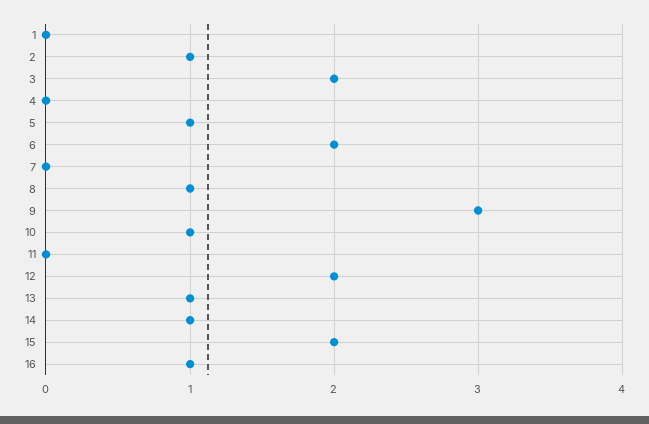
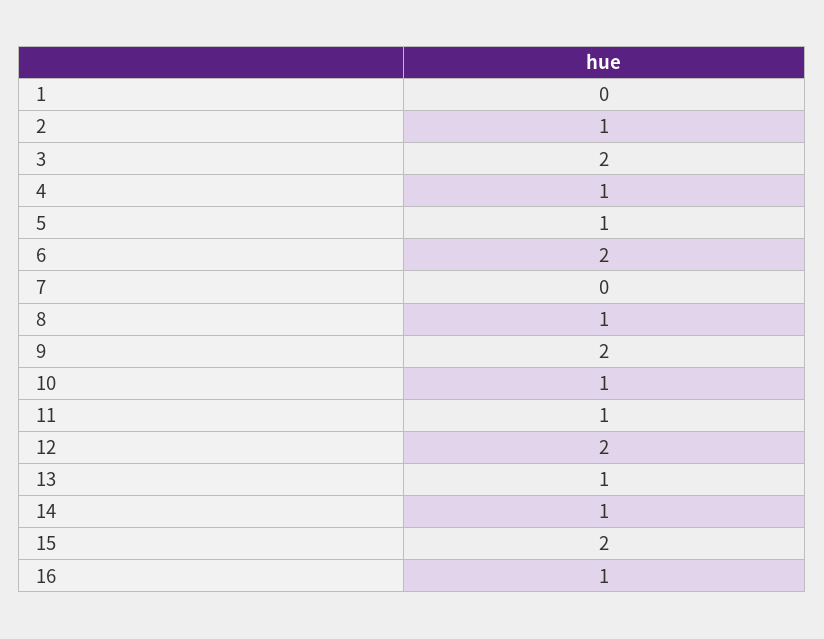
  {
    "1": 0,
    "2": 1,
    "3": 2,
-   "4": 0,
+   "4": 1,
    "5": 1,
    "6": 2,
    "7": 0,
    "8": 1,
-   "9": 3,
+   "9": 2,
    "10": 1,
-   "11": 0,
+   "11": 1,
    "12": 2,
    "13": 1,
    "14": 1,
    "15": 2,
    "16": 1
  }

